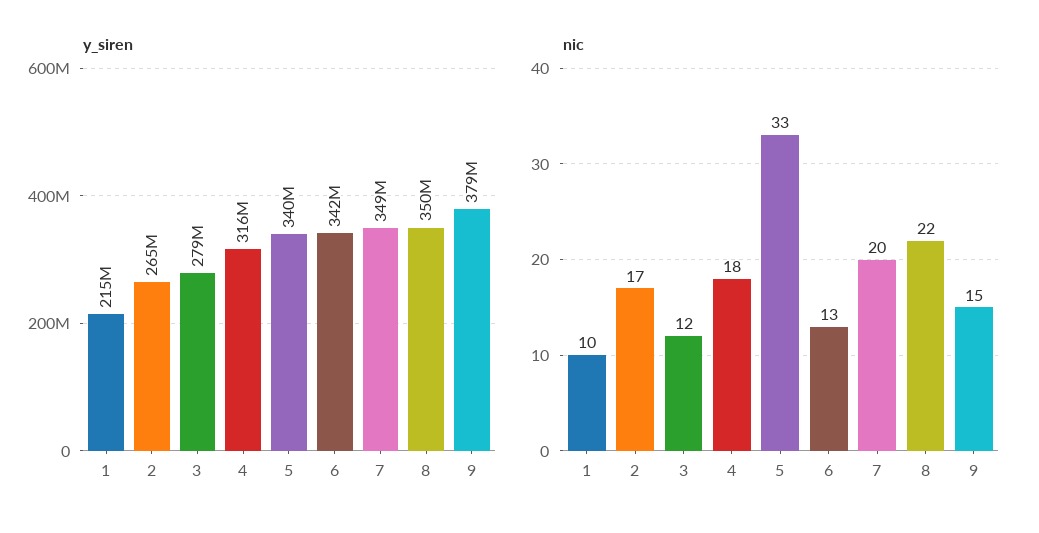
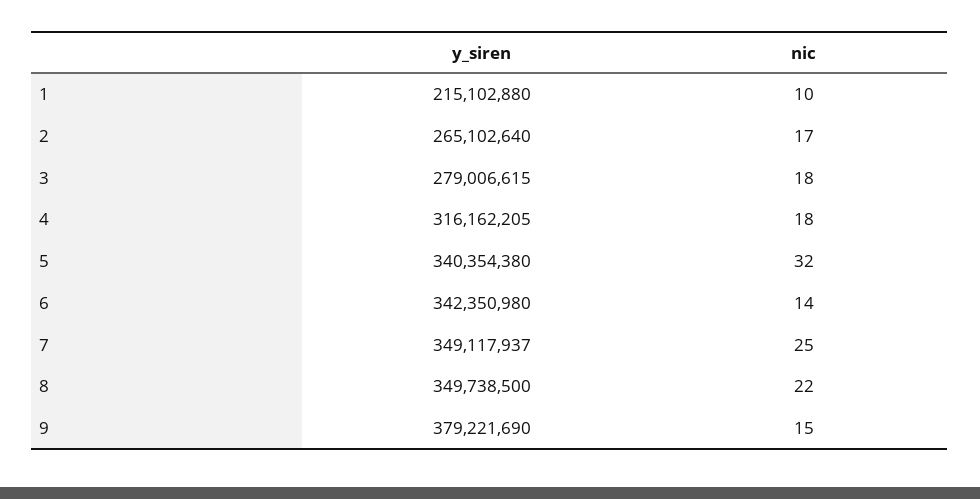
  {
    "y_siren": {
      "1": 215102880,
      "2": 265102640,
      "3": 279006615,
      "4": 316162205,
      "5": 340354380,
      "6": 342350980,
      "7": 349117937,
      "8": 349738500,
      "9": 379221690
    },
    "nic": {
      "1": 10,
      "2": 17,
-     "3": 12,
+     "3": 18,
      "4": 18,
-     "5": 33,
+     "5": 32,
-     "6": 13,
+     "6": 14,
-     "7": 20,
+     "7": 25,
      "8": 22,
      "9": 15
    }
  }

